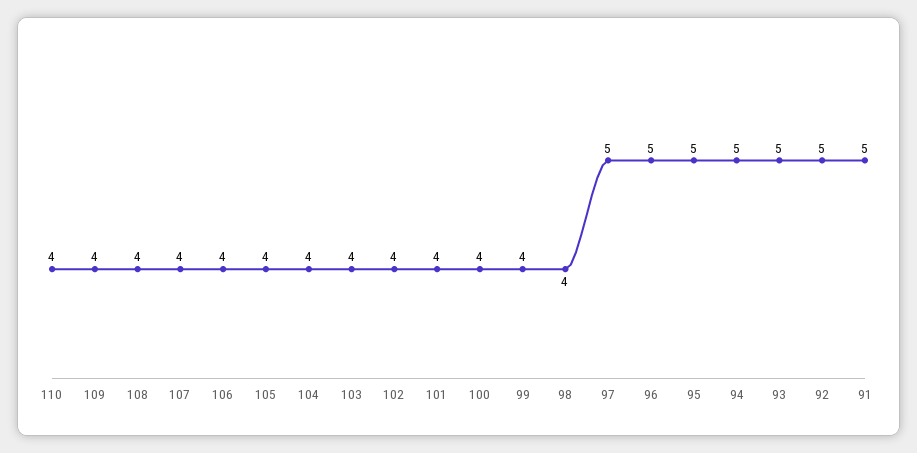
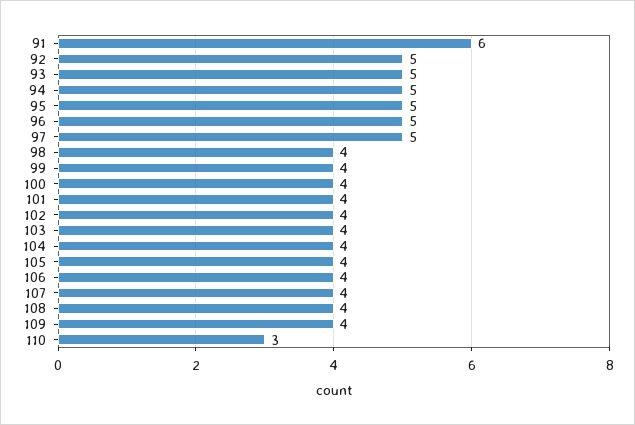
  {
-   "110": 4,
+   "110": 3,
    "109": 4,
    "108": 4,
    "107": 4,
    "106": 4,
    "105": 4,
    "104": 4,
    "103": 4,
    "102": 4,
    "101": 4,
    "100": 4,
    "99": 4,
    "98": 4,
    "97": 5,
    "96": 5,
    "95": 5,
    "94": 5,
    "93": 5,
    "92": 5,
-   "91": 5
+   "91": 6
  }

